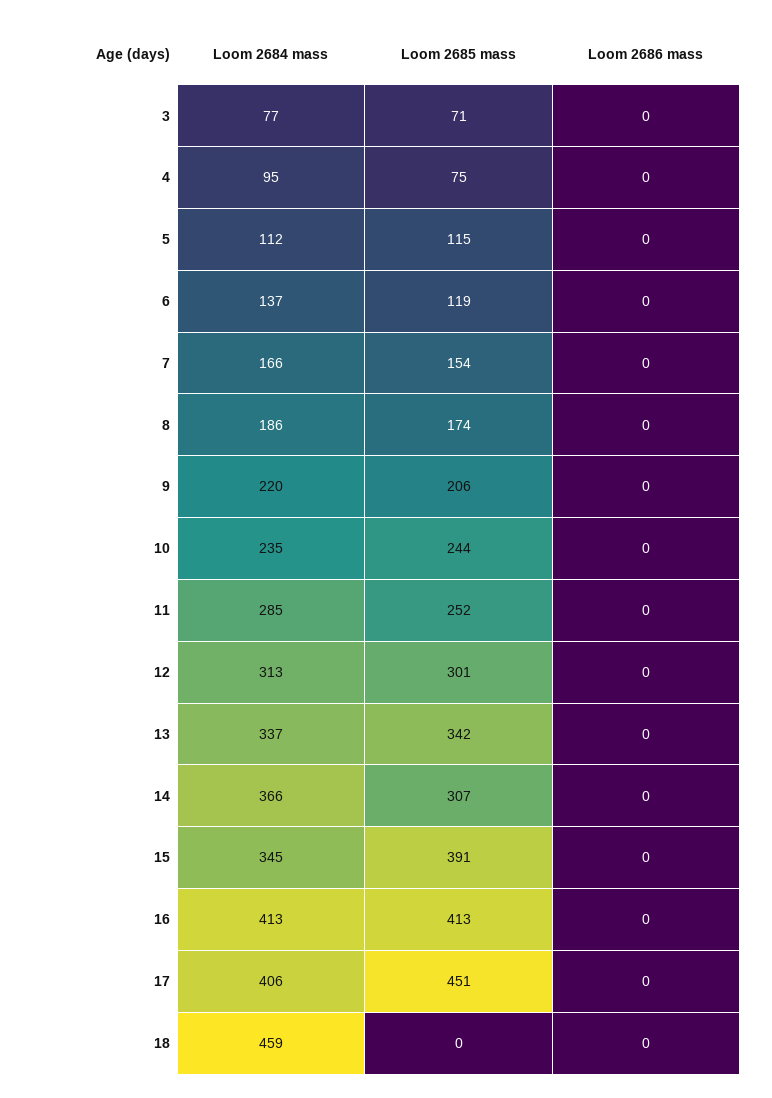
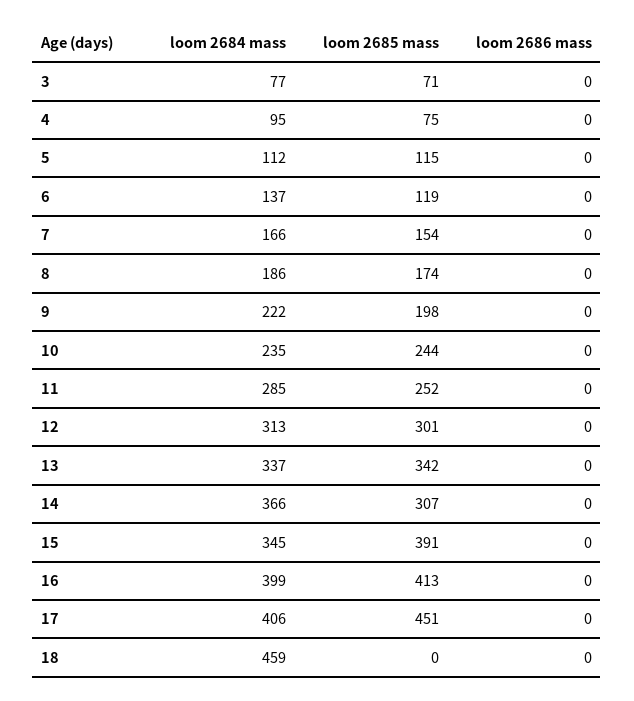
  {
    "Loom 2684 mass": {
      "3": 77,
      "4": 95,
      "5": 112,
      "6": 137,
      "7": 166,
      "8": 186,
-     "9": 220,
+     "9": 222,
      "10": 235,
      "11": 285,
      "12": 313,
      "13": 337,
      "14": 366,
      "15": 345,
-     "16": 413,
+     "16": 399,
      "17": 406,
      "18": 459
    },
    "Loom 2685 mass": {
      "3": 71,
      "4": 75,
      "5": 115,
      "6": 119,
      "7": 154,
      "8": 174,
-     "9": 206,
+     "9": 198,
      "10": 244,
      "11": 252,
      "12": 301,
      "13": 342,
      "14": 307,
      "15": 391,
      "16": 413,
      "17": 451,
      "18": 0
    },
    "Loom 2686 mass": {
      "3": 0,
      "4": 0,
      "5": 0,
      "6": 0,
      "7": 0,
      "8": 0,
      "9": 0,
      "10": 0,
      "11": 0,
      "12": 0,
      "13": 0,
      "14": 0,
      "15": 0,
      "16": 0,
      "17": 0,
      "18": 0
    }
  }

